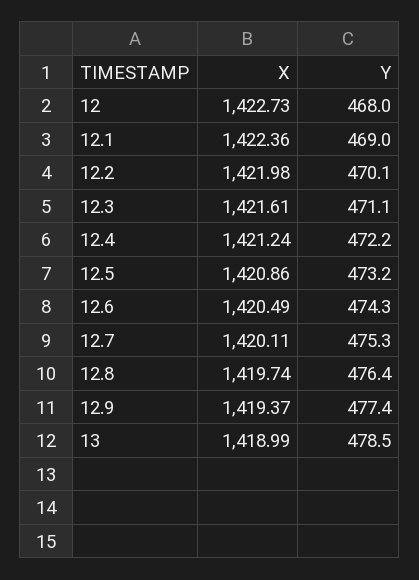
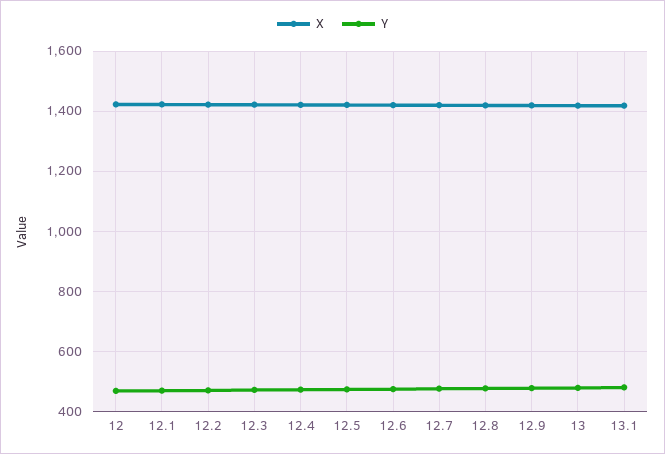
  {
    "X": {
      "12": 1422.73,
      "12.1": 1422.36,
      "12.2": 1421.98,
      "12.3": 1421.61,
      "12.4": 1421.24,
      "12.5": 1420.86,
      "12.6": 1420.49,
      "12.7": 1420.11,
      "12.8": 1419.74,
      "12.9": 1419.37,
-     "13": 1418.99
+     "13": 1418.99,
+     "13.1": 1420
    },
    "Y": {
      "12": 468,
      "12.1": 469,
      "12.2": 470.1,
      "12.3": 471.1,
      "12.4": 472.2,
      "12.5": 473.2,
      "12.6": 474.3,
      "12.7": 475.3,
      "12.8": 476.4,
      "12.9": 477.4,
-     "13": 478.5
+     "13": 478.5,
+     "13.1": 480
    }
  }

